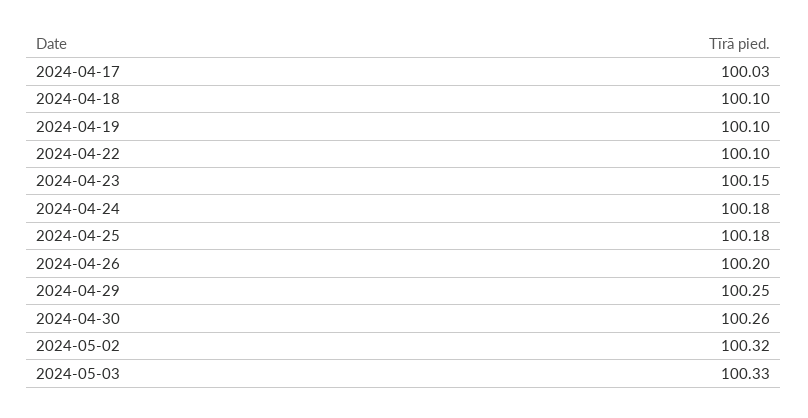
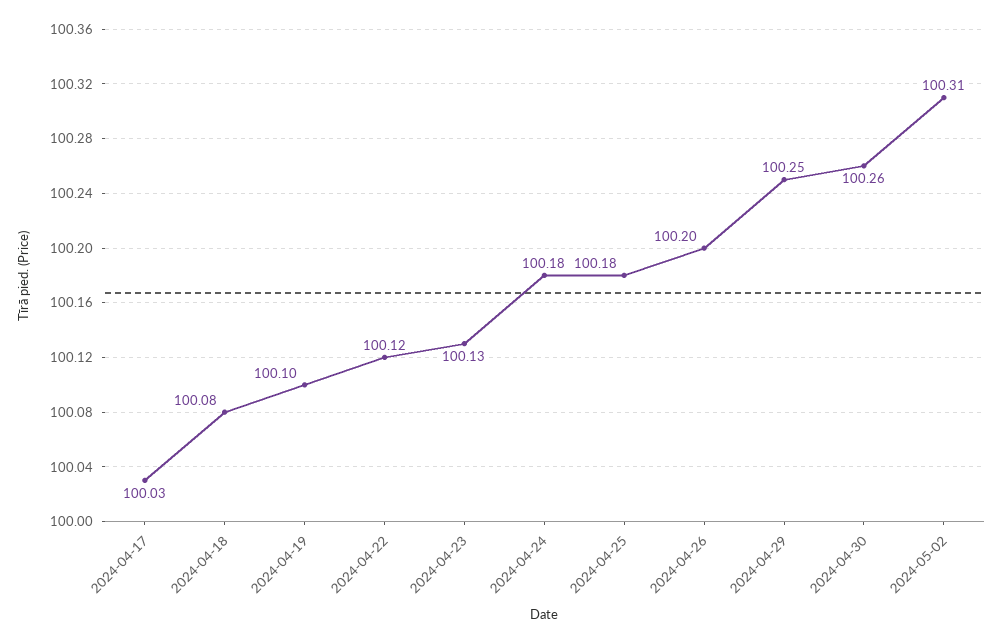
  {
    "2024-04-17": 100.03,
-   "2024-04-18": 100.1,
+   "2024-04-18": 100.08,
    "2024-04-19": 100.1,
-   "2024-04-22": 100.1,
+   "2024-04-22": 100.12,
-   "2024-04-23": 100.15,
+   "2024-04-23": 100.13,
    "2024-04-24": 100.18,
    "2024-04-25": 100.18,
    "2024-04-26": 100.2,
    "2024-04-29": 100.25,
    "2024-04-30": 100.26,
-   "2024-05-02": 100.32,
+   "2024-05-02": 100.31
-   "2024-05-03": 100.33
  }

